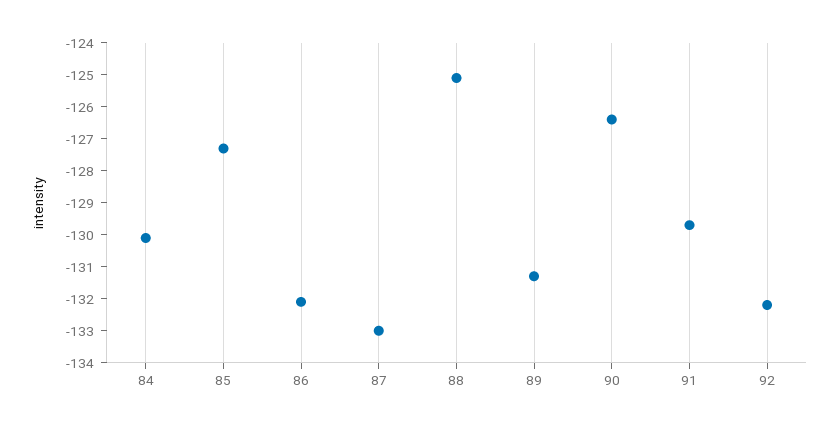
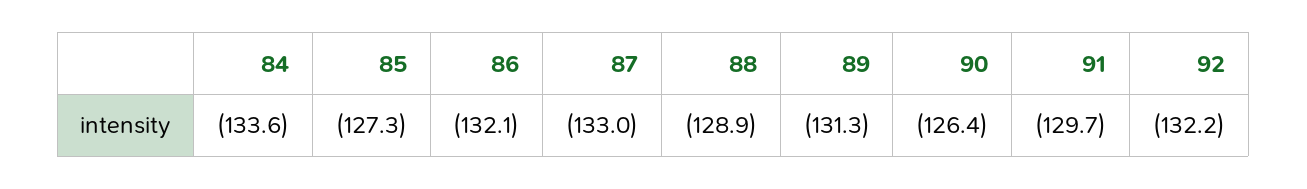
  {
-   "84": -130,
+   "84": -133.6,
    "85": -127.3,
    "86": -132.1,
    "87": -133,
-   "88": -125,
+   "88": -128.9,
    "89": -131.3,
    "90": -126.4,
    "91": -129.7,
    "92": -132.2
  }

